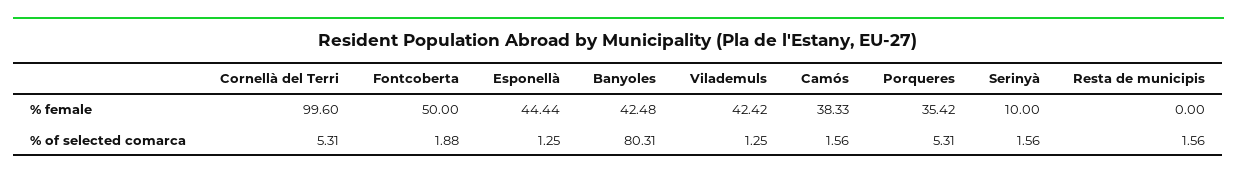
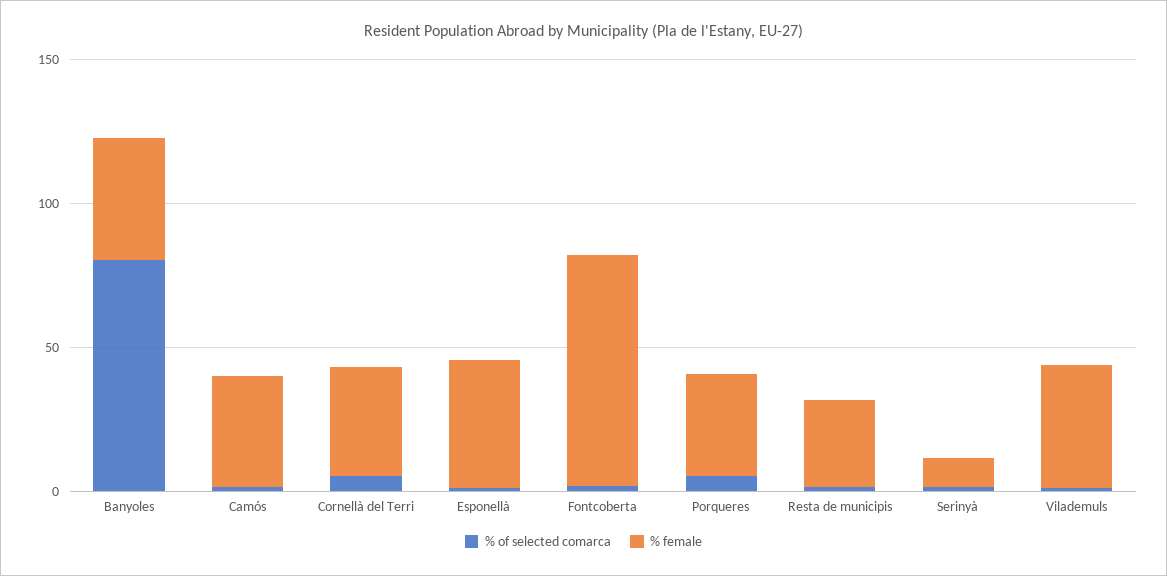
  {
    "% female": {
-     "Cornellà del Terri": 99.6,
+     "Cornellà del Terri": 40,
-     "Fontcoberta": 50,
+     "Fontcoberta": 80,
      "Esponellà": 44.44,
      "Banyoles": 42.48,
      "Vilademuls": 42.42,
      "Camós": 38.33,
      "Porqueres": 35.42,
      "Serinyà": 10,
-     "Resta de municipis": 0
+     "Resta de municipis": 30
    },
    "% of selected comarca": {
      "Cornellà del Terri": 5.31,
      "Fontcoberta": 1.88,
      "Esponellà": 1.25,
      "Banyoles": 80.31,
      "Vilademuls": 1.25,
      "Camós": 1.56,
      "Porqueres": 5.31,
      "Serinyà": 1.56,
      "Resta de municipis": 1.56
    }
  }

